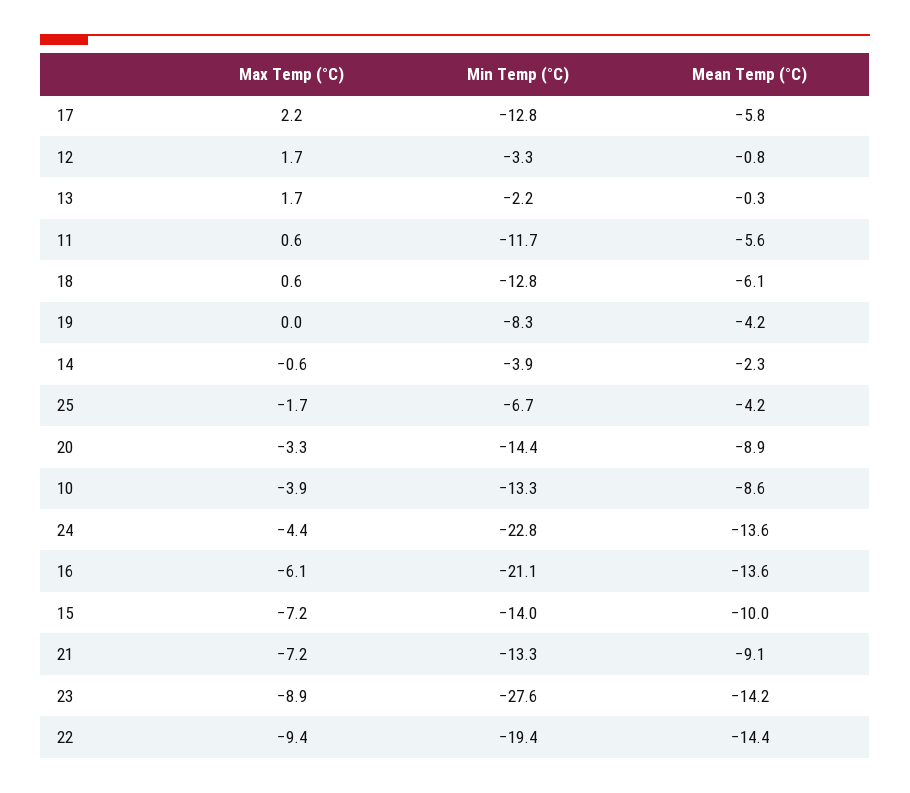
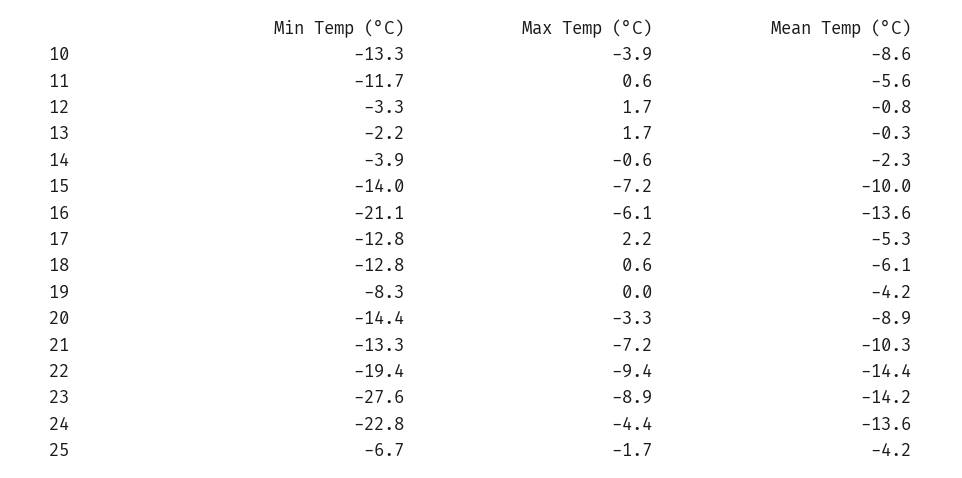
  {
    "Max Temp (°C)": {
      "17": 2.2,
      "12": 1.7,
      "13": 1.7,
      "11": 0.6,
      "18": 0.6,
      "19": 0,
      "14": -0.6,
      "25": -1.7,
      "20": -3.3,
      "10": -3.9,
      "24": -4.4,
      "16": -6.1,
      "15": -7.2,
      "21": -7.2,
      "23": -8.9,
      "22": -9.4
    },
    "Min Temp (°C)": {
      "17": -12.8,
      "12": -3.3,
      "13": -2.2,
      "11": -11.7,
      "18": -12.8,
      "19": -8.3,
      "14": -3.9,
      "25": -6.7,
      "20": -14.4,
      "10": -13.3,
      "24": -22.8,
      "16": -21.1,
      "15": -14,
      "21": -13.3,
      "23": -27.6,
      "22": -19.4
    },
    "Mean Temp (°C)": {
-     "17": -5.8,
+     "17": -5.3,
      "12": -0.8,
      "13": -0.3,
      "11": -5.6,
      "18": -6.1,
      "19": -4.2,
      "14": -2.3,
      "25": -4.2,
      "20": -8.9,
      "10": -8.6,
      "24": -13.6,
      "16": -13.6,
      "15": -10,
-     "21": -9.1,
+     "21": -10.3,
      "23": -14.2,
      "22": -14.4
    }
  }

